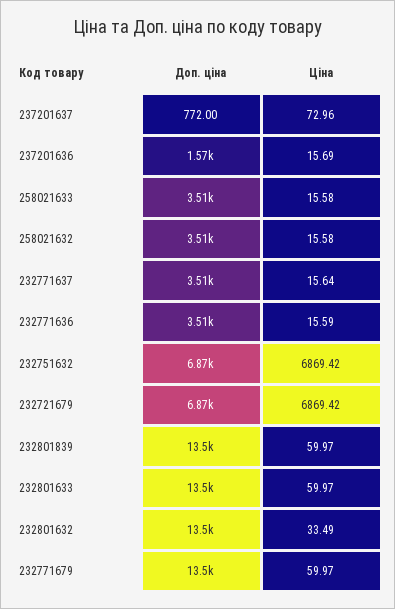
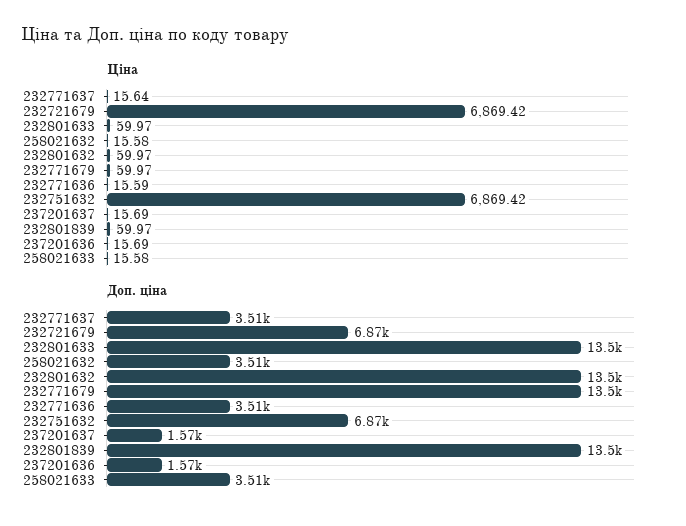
  {
    "Доп. ціна": {
-     "237201637": 772,
+     "237201637": 1570,
      "237201636": 1570,
      "258021633": 3510,
      "258021632": 3510,
      "232771637": 3510,
      "232771636": 3510,
      "232751632": 6870,
      "232721679": 6870,
      "232801839": 13500,
      "232801633": 13500,
      "232801632": 13500,
      "232771679": 13500
    },
    "Ціна": {
-     "237201637": 72.96,
+     "237201637": 15.69,
      "237201636": 15.69,
      "258021633": 15.58,
      "258021632": 15.58,
      "232771637": 15.64,
      "232771636": 15.59,
      "232751632": 6869.42,
      "232721679": 6869.42,
      "232801839": 59.97,
      "232801633": 59.97,
-     "232801632": 33.49,
+     "232801632": 59.97,
      "232771679": 59.97
    }
  }

